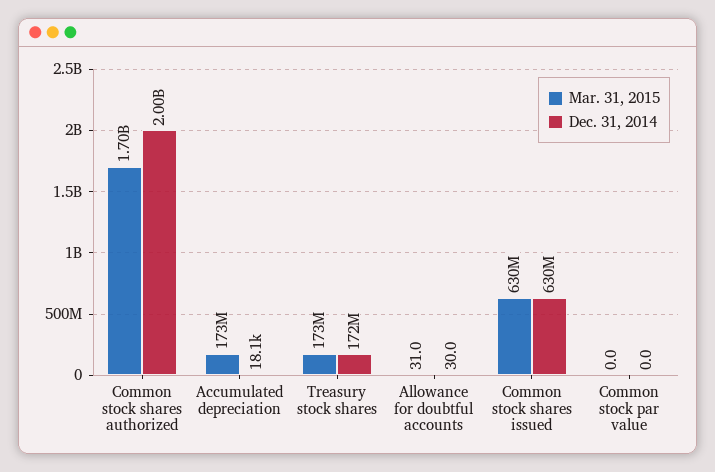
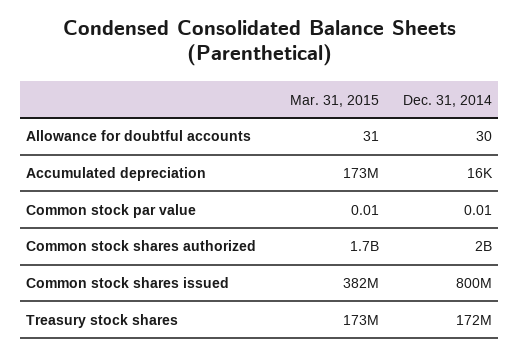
  {
    "Mar. 31, 2015": {
      "Common stock shares authorized": 1700000000,
      "Accumulated depreciation": 173000000,
      "Treasury stock shares": 173000000,
      "Allowance for doubtful accounts": 31,
-     "Common stock shares issued": 630000000,
+     "Common stock shares issued": 382000000,
      "Common stock par value": 0.01
    },
    "Dec. 31, 2014": {
      "Common stock shares authorized": 2000000000,
-     "Accumulated depreciation": 18100,
+     "Accumulated depreciation": 16000,
      "Treasury stock shares": 172000000,
      "Allowance for doubtful accounts": 30,
-     "Common stock shares issued": 630000000,
+     "Common stock shares issued": 800000000,
      "Common stock par value": 0.01
    }
  }

